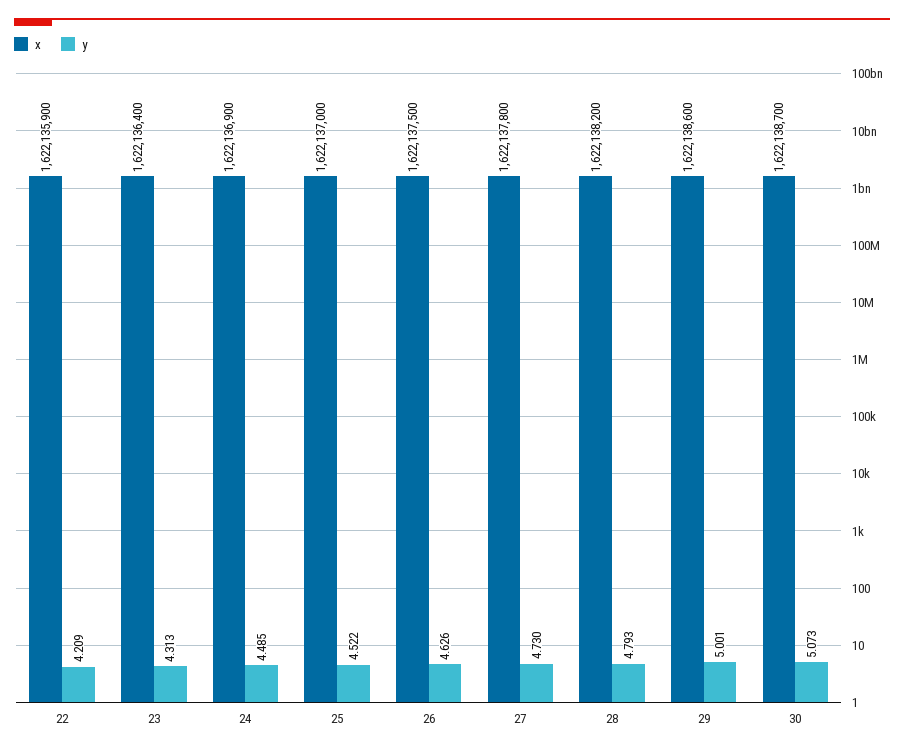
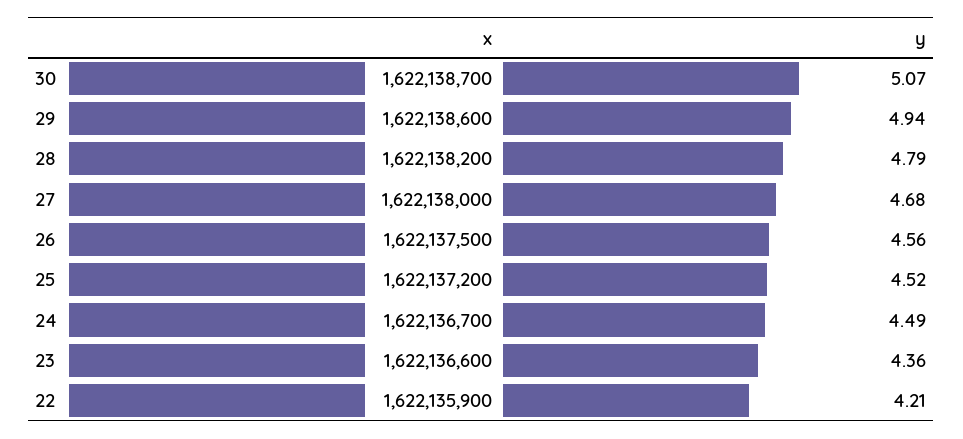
  {
    "x": {
      "22": 1622135900,
-     "23": 1622136400,
+     "23": 1622136600,
-     "24": 1622136900,
+     "24": 1622136700,
-     "25": 1622137000,
+     "25": 1622137200,
      "26": 1622137500,
-     "27": 1622137800,
+     "27": 1622138000,
      "28": 1622138200,
      "29": 1622138600,
      "30": 1622138700
    },
    "y": {
      "22": 4.209,
-     "23": 4.313,
+     "23": 4.36,
      "24": 4.485,
      "25": 4.522,
-     "26": 4.626,
+     "26": 4.56,
-     "27": 4.73,
+     "27": 4.68,
      "28": 4.793,
-     "29": 5.001,
+     "29": 4.94,
      "30": 5.073
    }
  }

